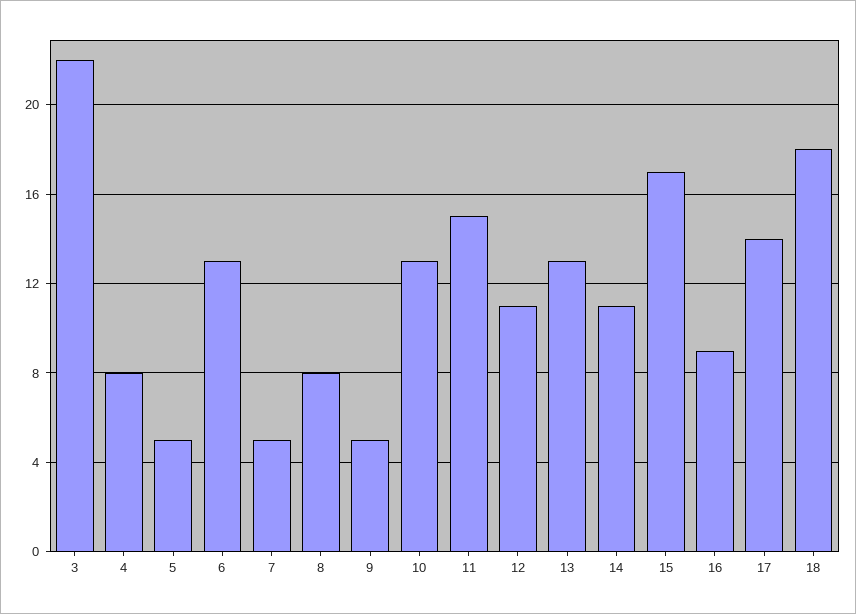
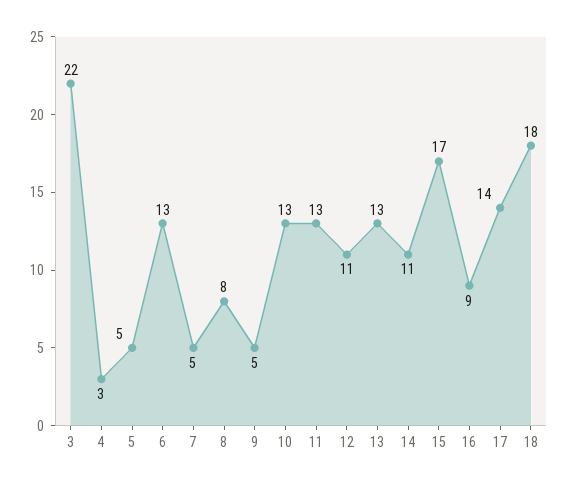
  {
    "3": 22,
-   "4": 8,
+   "4": 3,
    "5": 5,
    "6": 13,
    "7": 5,
    "8": 8,
    "9": 5,
    "10": 13,
-   "11": 15,
+   "11": 13,
    "12": 11,
    "13": 13,
    "14": 11,
    "15": 17,
    "16": 9,
    "17": 14,
    "18": 18
  }

